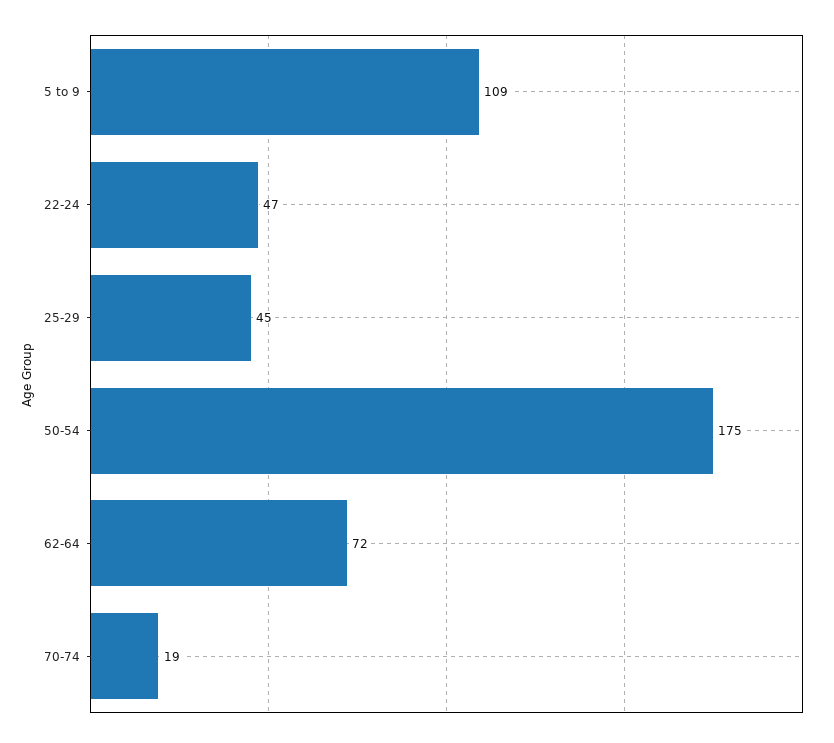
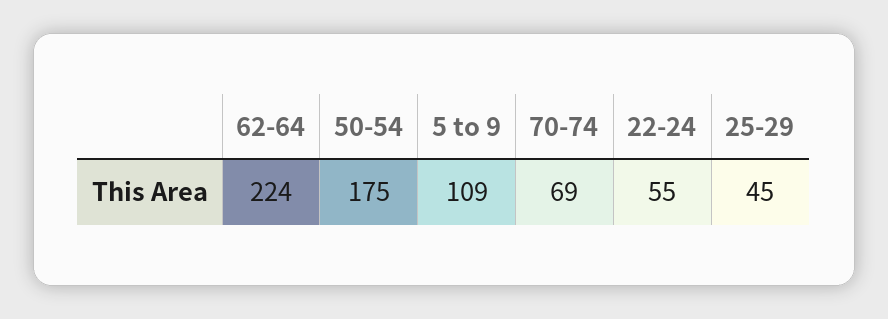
  {
    "5 to 9": 109,
-   "22-24": 47,
+   "22-24": 55,
    "25-29": 45,
    "50-54": 175,
-   "62-64": 72,
+   "62-64": 224,
-   "70-74": 19
+   "70-74": 69
  }

